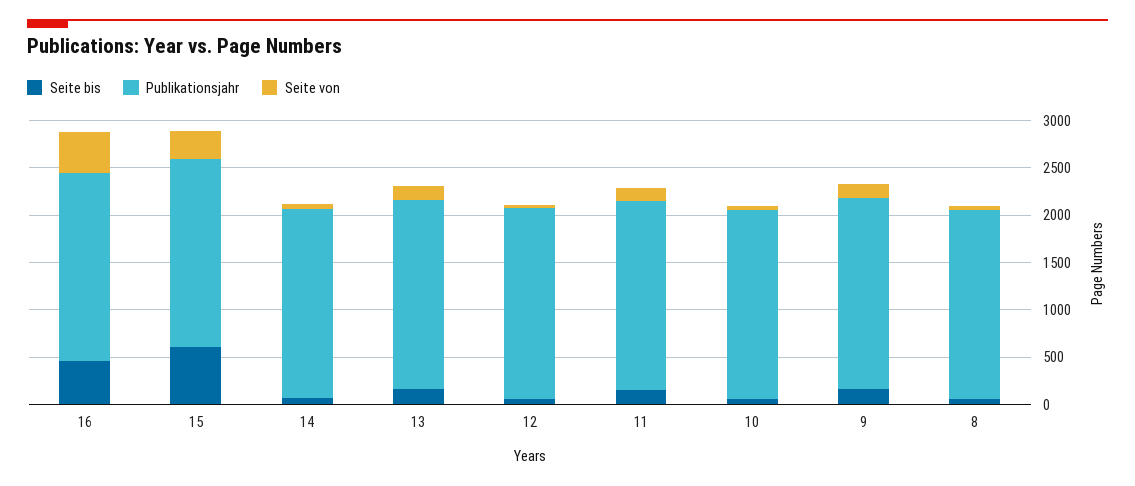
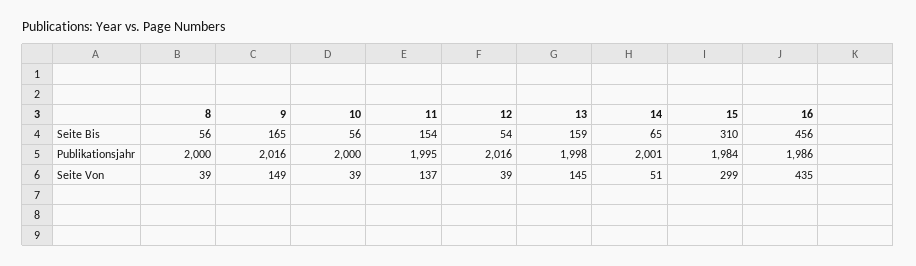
  {
    "Seite bis": {
      "16": 456,
-     "15": 600,
+     "15": 310,
      "14": 65,
      "13": 159,
      "12": 54,
      "11": 154,
      "10": 56,
      "9": 165,
      "8": 56
    },
    "Publikationsjahr": {
      "16": 1986,
      "15": 1984,
      "14": 2001,
      "13": 1998,
      "12": 2016,
      "11": 1995,
      "10": 2000,
      "9": 2016,
      "8": 2000
    },
    "Seite von": {
      "16": 435,
      "15": 299,
      "14": 51,
      "13": 145,
      "12": 39,
      "11": 137,
      "10": 39,
      "9": 149,
      "8": 39
    }
  }

